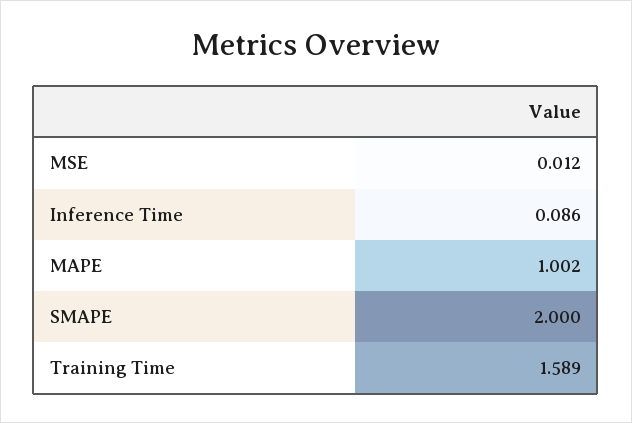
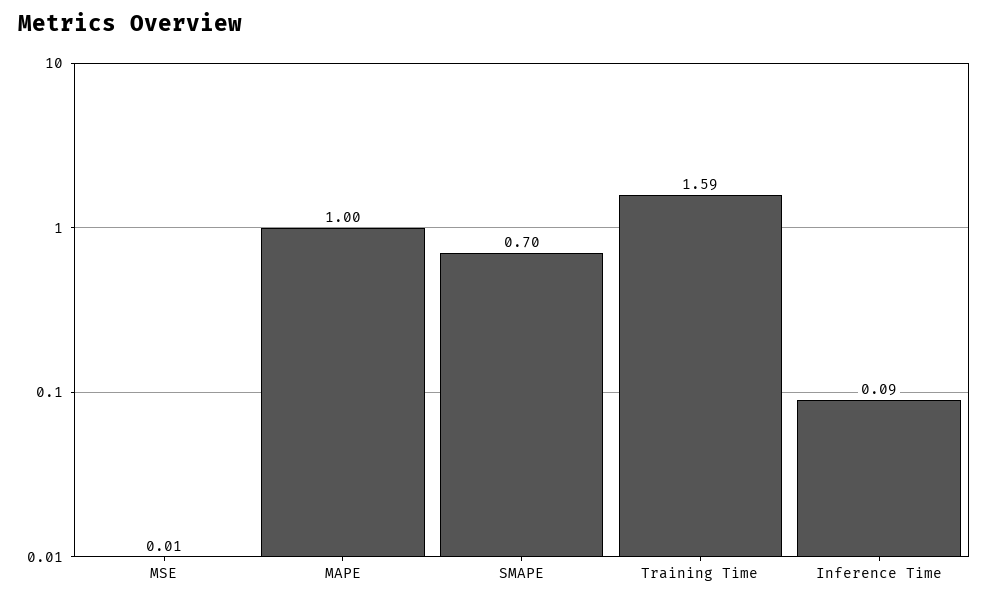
  {
    "MSE": 0.012,
    "Inference Time": 0.086,
    "MAPE": 1.002,
-   "SMAPE": 2,
+   "SMAPE": 0.7,
    "Training Time": 1.589
  }

